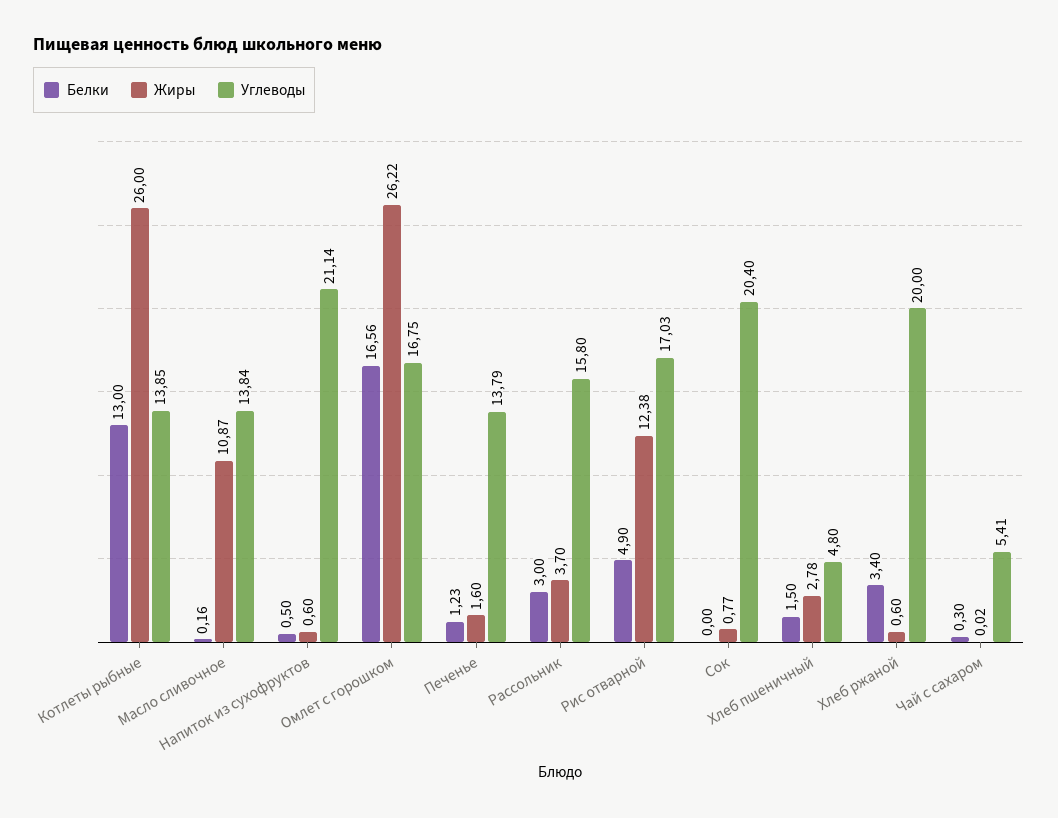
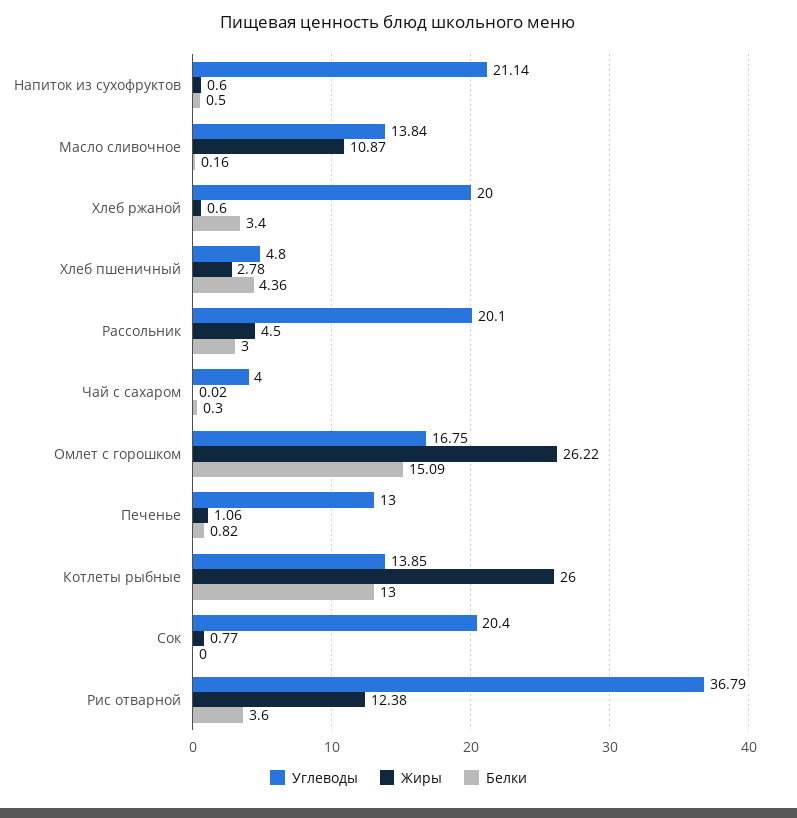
  {
    "Белки": {
      "Котлеты рыбные": 13,
      "Масло сливочное": 0.16,
      "Напиток из сухофруктов": 0.5,
-     "Омлет с горошком": 16.56,
+     "Омлет с горошком": 15.09,
-     "Печенье": 1.23,
+     "Печенье": 0.82,
      "Рассольник": 3,
-     "Рис отварной": 4.9,
+     "Рис отварной": 3.6,
      "Сок": 0,
-     "Хлеб пшеничный": 1.5,
+     "Хлеб пшеничный": 4.36,
      "Хлеб ржаной": 3.4,
      "Чай с сахаром": 0.3
    },
    "Жиры": {
      "Котлеты рыбные": 26,
      "Масло сливочное": 10.87,
      "Напиток из сухофруктов": 0.6,
      "Омлет с горошком": 26.22,
-     "Печенье": 1.6,
+     "Печенье": 1.06,
-     "Рассольник": 3.7,
+     "Рассольник": 4.5,
      "Рис отварной": 12.38,
      "Сок": 0.77,
      "Хлеб пшеничный": 2.78,
      "Хлеб ржаной": 0.6,
      "Чай с сахаром": 0.02
    },
    "Углеводы": {
      "Котлеты рыбные": 13.85,
      "Масло сливочное": 13.84,
      "Напиток из сухофруктов": 21.14,
      "Омлет с горошком": 16.75,
-     "Печенье": 13.79,
+     "Печенье": 13,
-     "Рассольник": 15.8,
+     "Рассольник": 20.1,
-     "Рис отварной": 17.03,
+     "Рис отварной": 36.79,
      "Сок": 20.4,
      "Хлеб пшеничный": 4.8,
      "Хлеб ржаной": 20,
-     "Чай с сахаром": 5.41
+     "Чай с сахаром": 4
    }
  }

